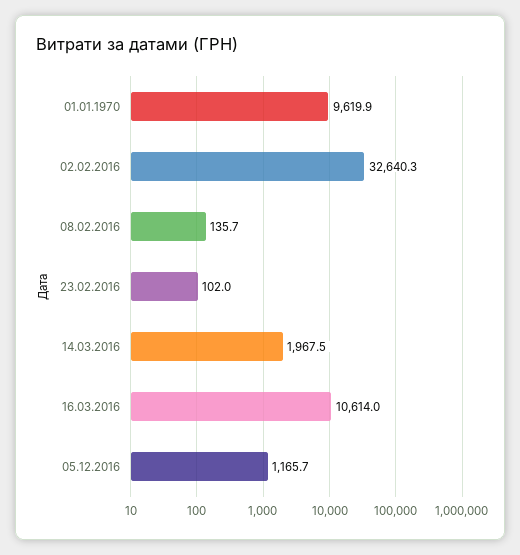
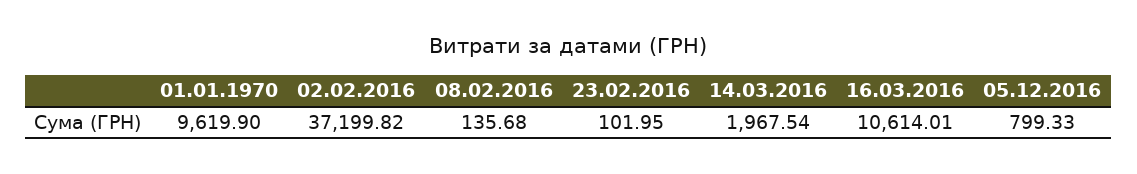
  {
    "01.01.1970": 9619.9,
-   "02.02.2016": 32640.3,
+   "02.02.2016": 37199.82,
    "08.02.2016": 135.68,
    "23.02.2016": 101.95,
    "14.03.2016": 1967.54,
    "16.03.2016": 10614.01,
-   "05.12.2016": 1165.7
+   "05.12.2016": 799.33
  }

